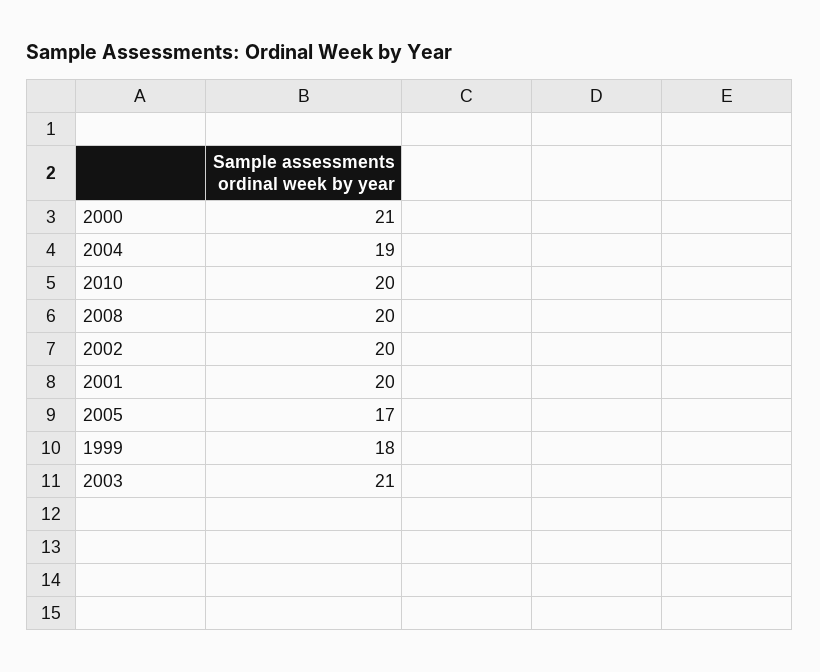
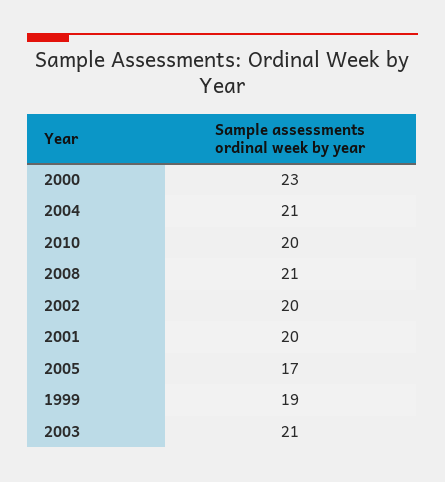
  {
-   "2000": 21,
+   "2000": 23,
-   "2004": 19,
+   "2004": 21,
    "2010": 20,
-   "2008": 20,
+   "2008": 21,
    "2002": 20,
    "2001": 20,
    "2005": 17,
-   "1999": 18,
+   "1999": 19,
    "2003": 21
  }

